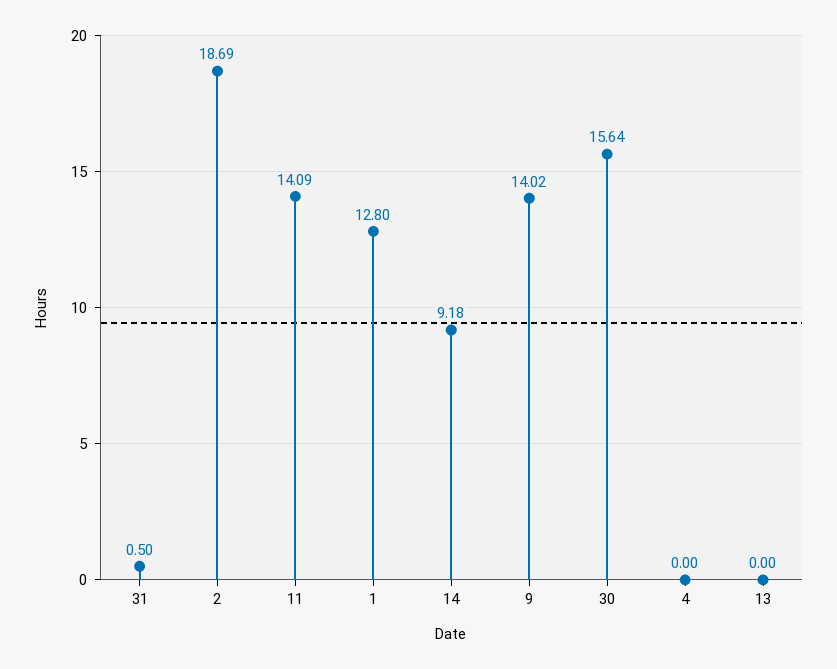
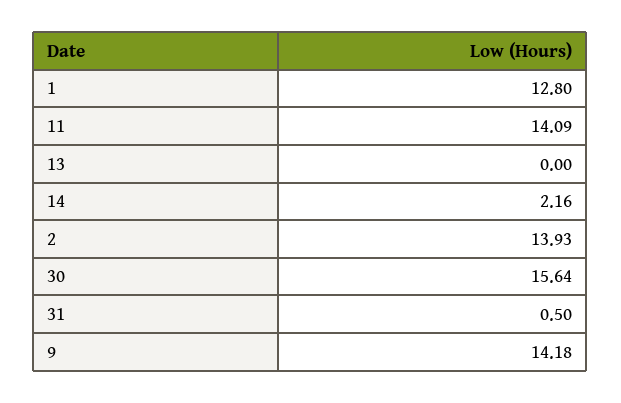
  {
    "31": 0.5,
-   "2": 18.69,
+   "2": 13.93,
    "11": 14.09,
    "1": 12.8,
-   "14": 9.18,
+   "14": 2.16,
-   "9": 14.02,
+   "9": 14.18,
    "30": 15.64,
-   "4": 0,
    "13": 0
  }

